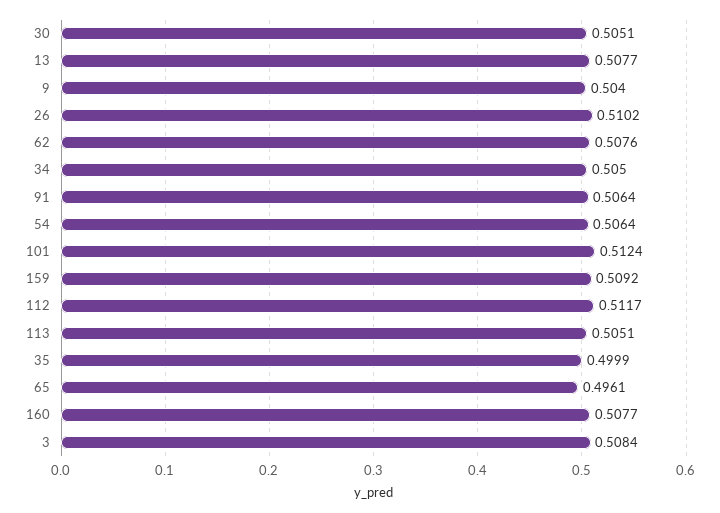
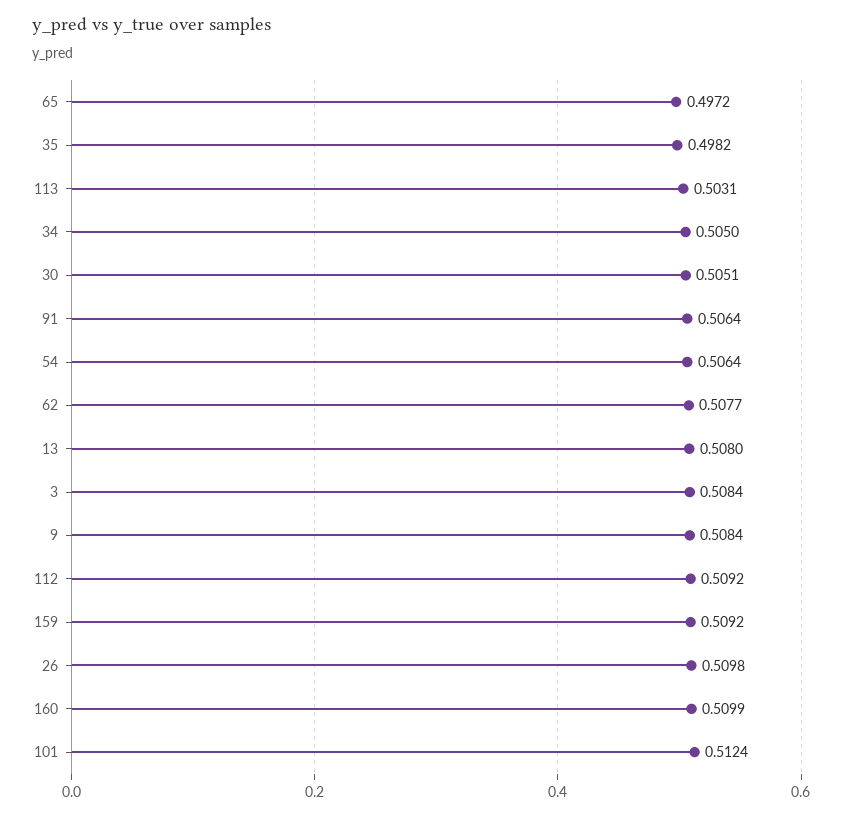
  {
    "30": 0.5051,
-   "13": 0.5077,
+   "13": 0.508,
-   "9": 0.504,
+   "9": 0.5084,
-   "26": 0.5102,
+   "26": 0.5098,
-   "62": 0.5076,
+   "62": 0.5077,
    "34": 0.505,
    "91": 0.5064,
    "54": 0.5064,
    "101": 0.5124,
    "159": 0.5092,
-   "112": 0.5117,
+   "112": 0.5092,
-   "113": 0.5051,
+   "113": 0.5031,
-   "35": 0.4999,
+   "35": 0.4982,
-   "65": 0.4961,
+   "65": 0.4972,
-   "160": 0.5077,
+   "160": 0.5099,
    "3": 0.5084
  }

